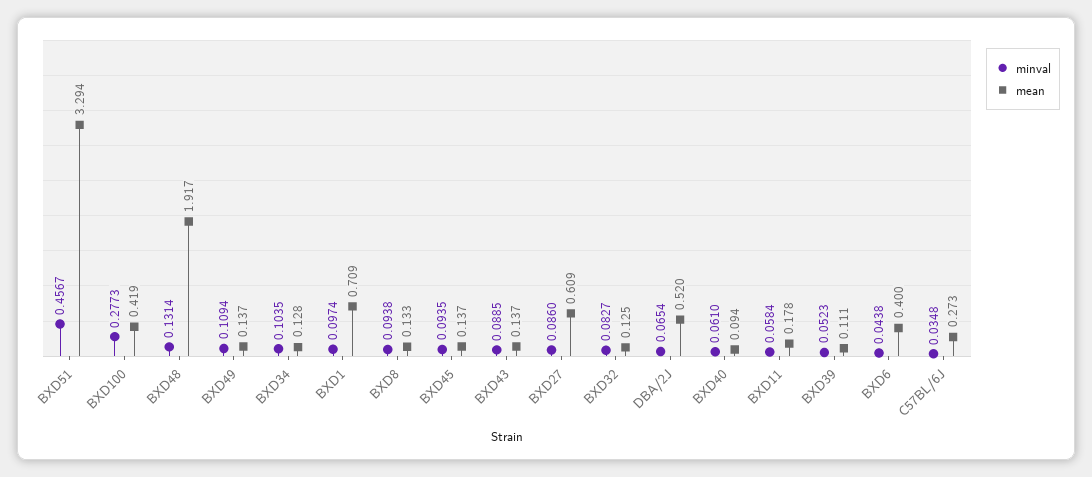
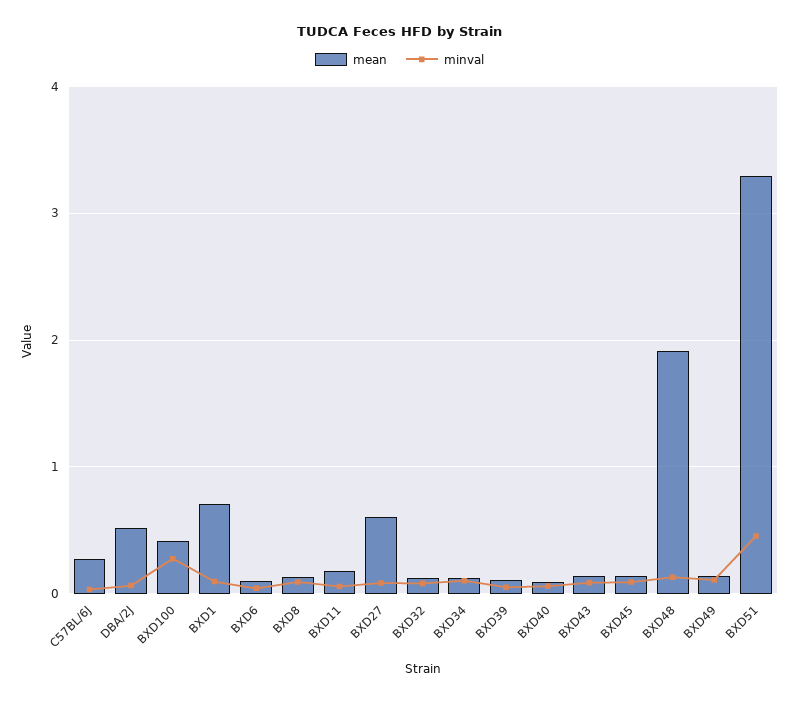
  {
    "minval": {
      "BXD51": 0.4567,
      "BXD100": 0.2773,
      "BXD48": 0.1314,
      "BXD49": 0.1094,
      "BXD34": 0.1035,
      "BXD1": 0.0974,
      "BXD8": 0.0938,
      "BXD45": 0.0935,
      "BXD43": 0.0885,
      "BXD27": 0.086,
      "BXD32": 0.0827,
      "DBA/2J": 0.0654,
      "BXD40": 0.061,
      "BXD11": 0.0584,
      "BXD39": 0.0523,
      "BXD6": 0.0438,
      "C57BL/6J": 0.0348
    },
    "mean": {
      "BXD51": 3.294,
      "BXD100": 0.419,
      "BXD48": 1.917,
      "BXD49": 0.137,
      "BXD34": 0.128,
      "BXD1": 0.709,
      "BXD8": 0.133,
      "BXD45": 0.137,
      "BXD43": 0.137,
      "BXD27": 0.609,
      "BXD32": 0.125,
      "DBA/2J": 0.52,
      "BXD40": 0.094,
      "BXD11": 0.178,
      "BXD39": 0.111,
-     "BXD6": 0.4,
+     "BXD6": 0.1,
      "C57BL/6J": 0.273
    }
  }

